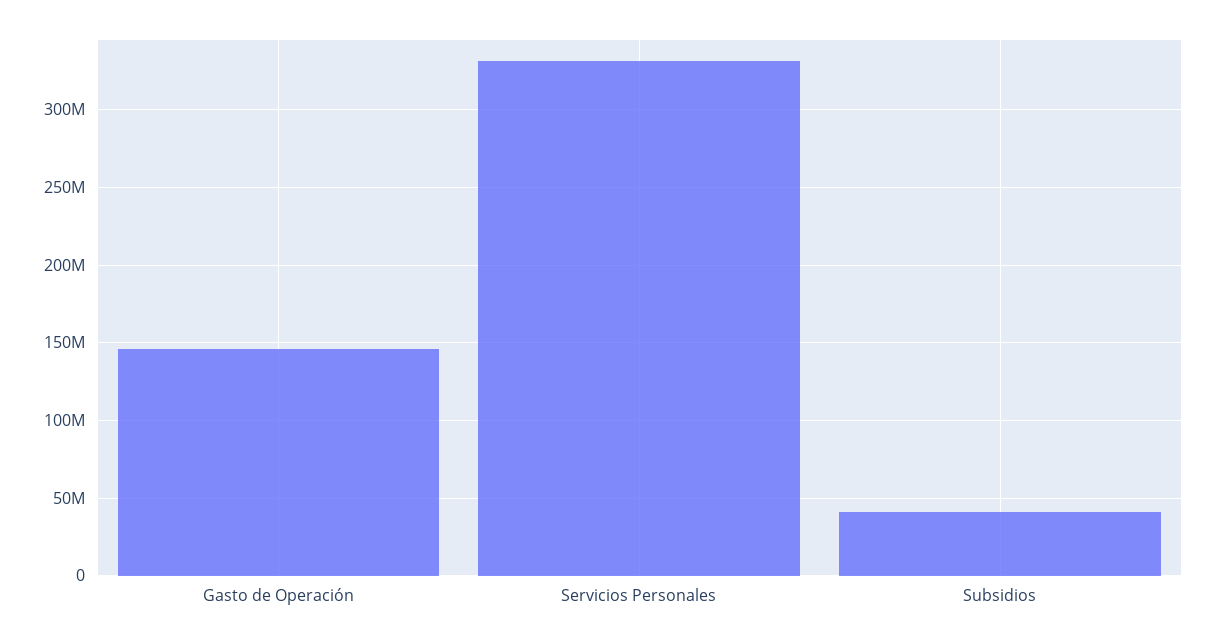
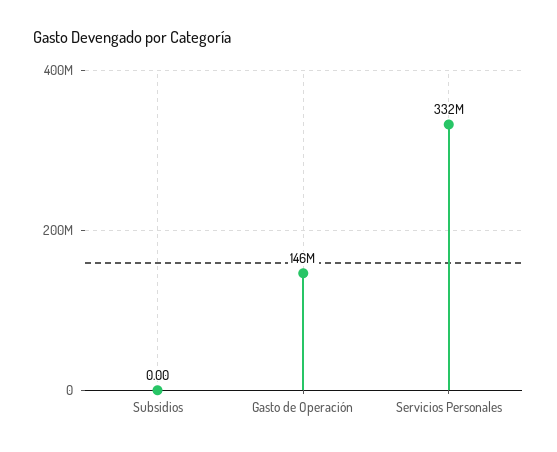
  {
    "Gasto de Operación": 146000000,
    "Servicios Personales": 332000000,
-   "Subsidios": 40000000
+   "Subsidios": 0
  }

